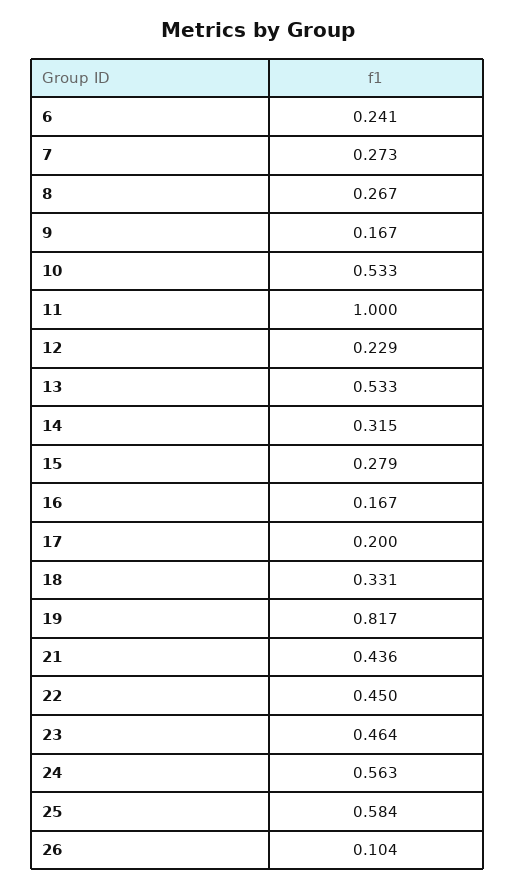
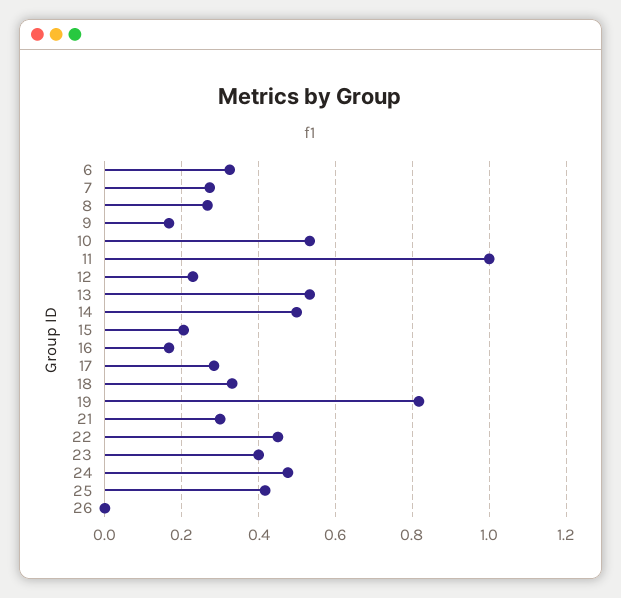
  {
-   "6": 0.241,
+   "6": 0.32,
    "7": 0.273,
    "8": 0.267,
    "9": 0.167,
    "10": 0.533,
    "11": 1,
    "12": 0.229,
    "13": 0.533,
-   "14": 0.315,
+   "14": 0.5,
-   "15": 0.279,
+   "15": 0.2,
    "16": 0.167,
-   "17": 0.2,
+   "17": 0.28,
    "18": 0.331,
    "19": 0.817,
-   "21": 0.436,
+   "21": 0.3,
    "22": 0.45,
-   "23": 0.464,
+   "23": 0.4,
-   "24": 0.563,
+   "24": 0.48,
-   "25": 0.584,
+   "25": 0.42,
-   "26": 0.104
+   "26": 0
  }

